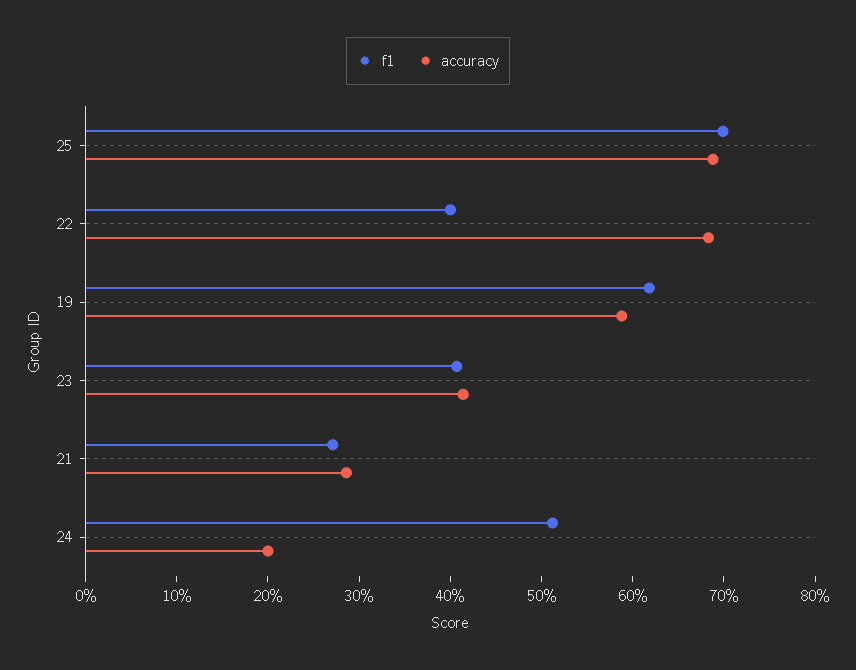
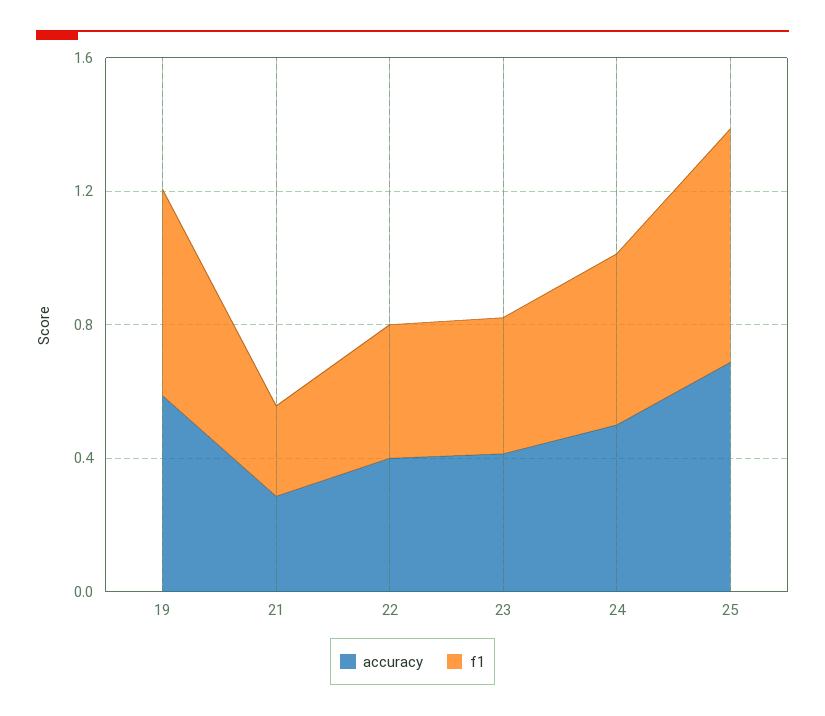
  {
    "f1": {
      "25": 0.7,
      "22": 0.4,
      "19": 0.62,
      "23": 0.4,
      "21": 0.28,
      "24": 0.52
    },
    "accuracy": {
      "25": 0.68,
-     "22": 0.68,
+     "22": 0.4,
      "19": 0.58,
      "23": 0.42,
      "21": 0.28,
-     "24": 0.2
+     "24": 0.5
    }
  }

